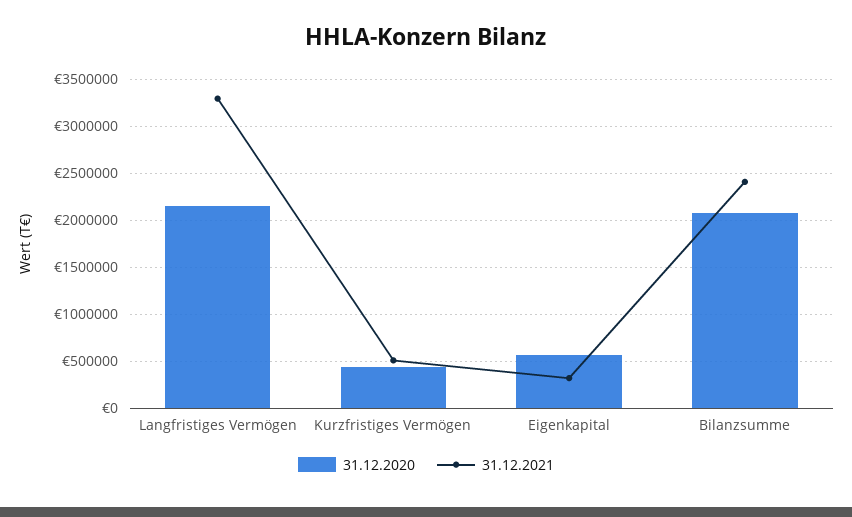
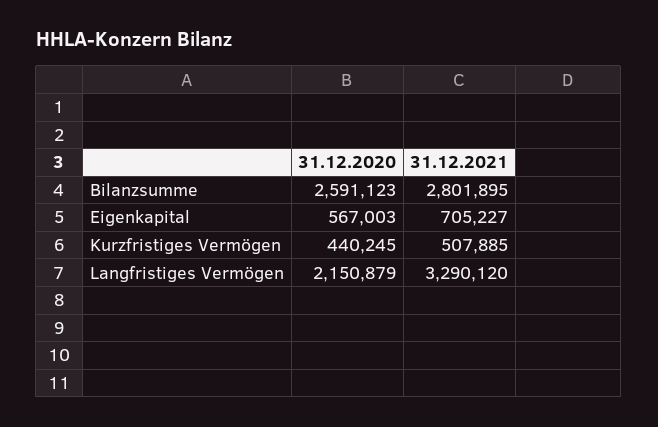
  {
    "31.12.2020": {
      "Langfristiges Vermögen": 2150879,
      "Kurzfristiges Vermögen": 440245,
      "Eigenkapital": 567003,
-     "Bilanzsumme": 2100000
+     "Bilanzsumme": 2591123
    },
    "31.12.2021": {
      "Langfristiges Vermögen": 3290120,
      "Kurzfristiges Vermögen": 507885,
-     "Eigenkapital": 300000,
+     "Eigenkapital": 705227,
-     "Bilanzsumme": 2400000
+     "Bilanzsumme": 2801895
    }
  }

